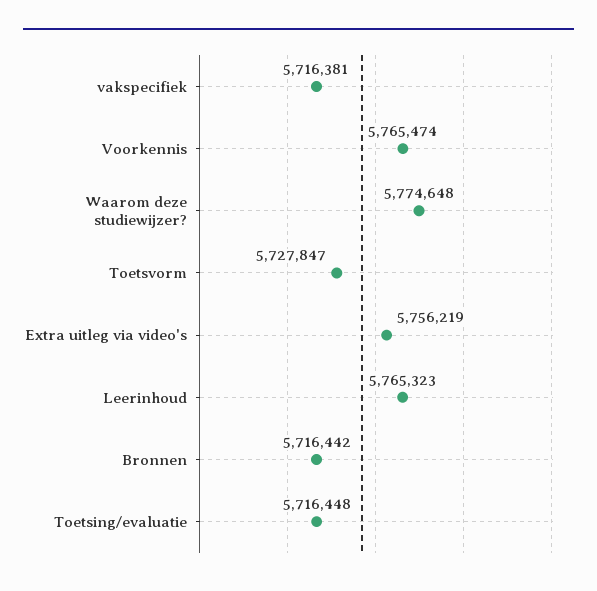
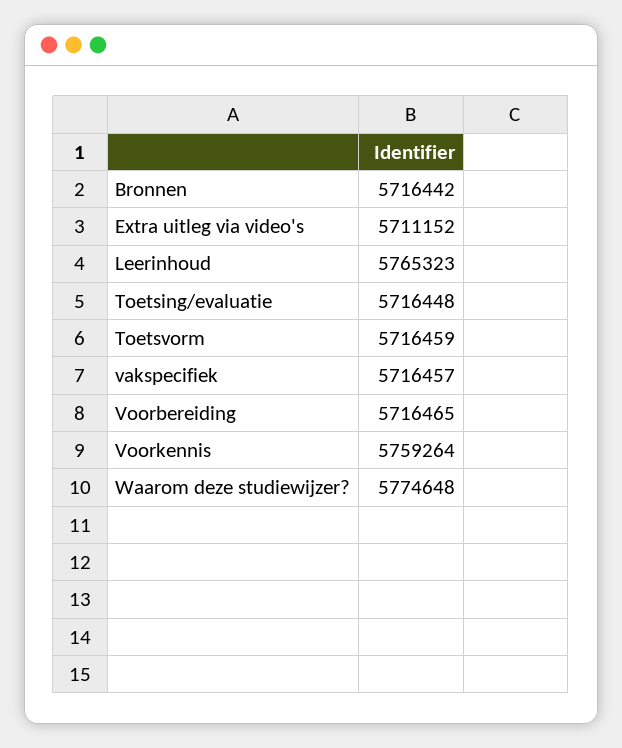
  {
-   "vakspecifiek": 5716381,
+   "vakspecifiek": 5716457,
-   "Voorkennis": 5765474,
+   "Voorkennis": 5759264,
    "Waarom deze studiewijzer?": 5774648,
-   "Toetsvorm": 5727847,
+   "Toetsvorm": 5716459,
-   "Extra uitleg via video's": 5756219,
+   "Extra uitleg via video's": 5711152,
    "Leerinhoud": 5765323,
    "Bronnen": 5716442,
-   "Toetsing/evaluatie": 5716448
+   "Toetsing/evaluatie": 5716448,
+   "Voorbereiding": 5716465
  }

